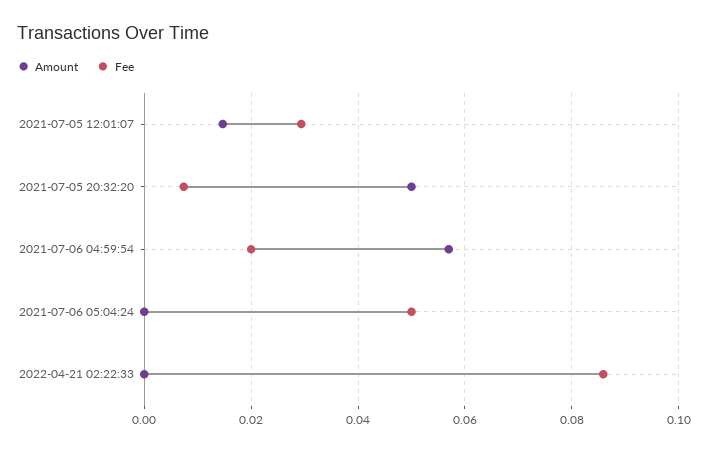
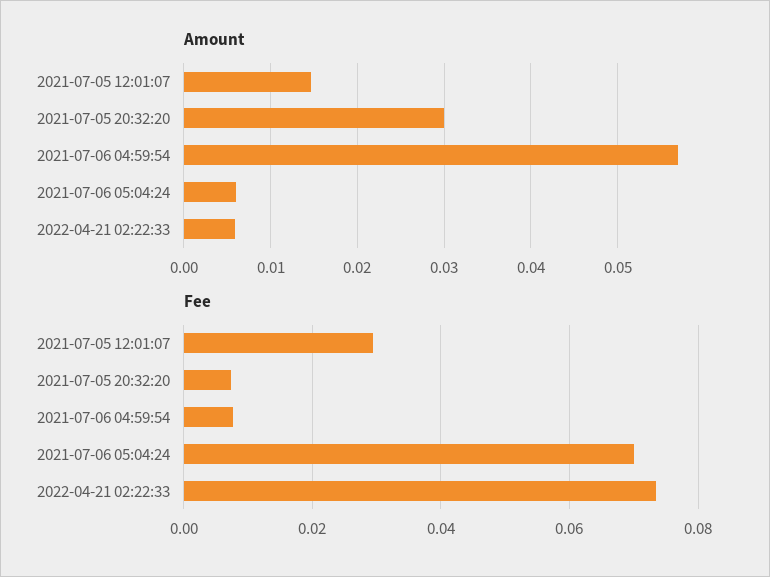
  {
    "Amount": {
      "2021-07-05 12:01:07": 0.015,
-     "2021-07-05 20:32:20": 0.05,
+     "2021-07-05 20:32:20": 0.03,
      "2021-07-06 04:59:54": 0.057,
-     "2021-07-06 05:04:24": 0,
+     "2021-07-06 05:04:24": 0.006,
-     "2022-04-21 02:22:33": 0
+     "2022-04-21 02:22:33": 0.006
    },
    "Fee": {
      "2021-07-05 12:01:07": 0.03,
      "2021-07-05 20:32:20": 0.008,
-     "2021-07-06 04:59:54": 0.02,
+     "2021-07-06 04:59:54": 0.008,
-     "2021-07-06 05:04:24": 0.05,
+     "2021-07-06 05:04:24": 0.07,
-     "2022-04-21 02:22:33": 0.086
+     "2022-04-21 02:22:33": 0.074
    }
  }

